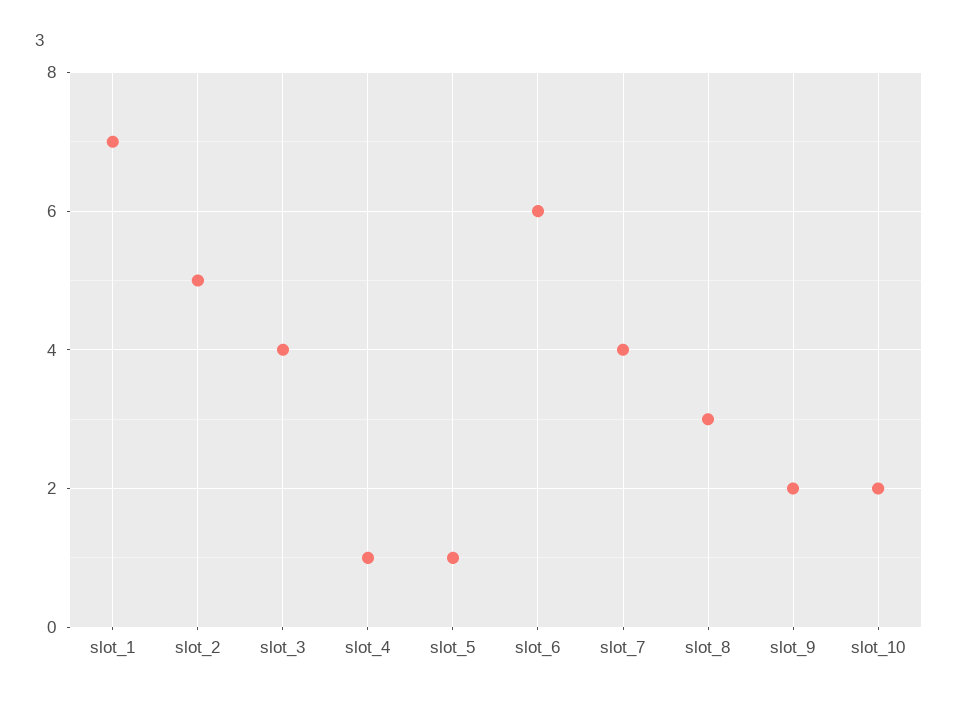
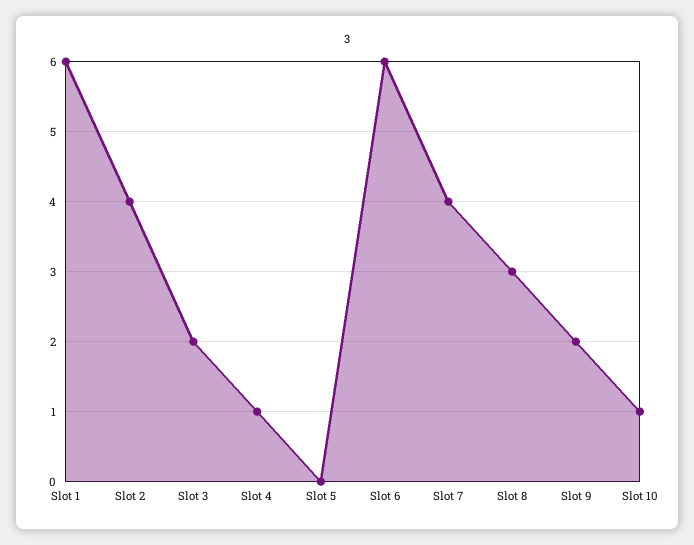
  {
-   "slot_1": 7,
+   "slot_1": 6,
-   "slot_2": 5,
+   "slot_2": 4,
-   "slot_3": 4,
+   "slot_3": 2,
    "slot_4": 1,
-   "slot_5": 1,
+   "slot_5": 0,
    "slot_6": 6,
    "slot_7": 4,
    "slot_8": 3,
    "slot_9": 2,
-   "slot_10": 2
+   "slot_10": 1
  }

